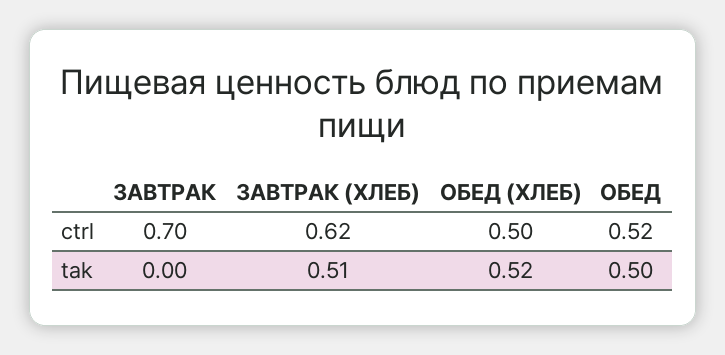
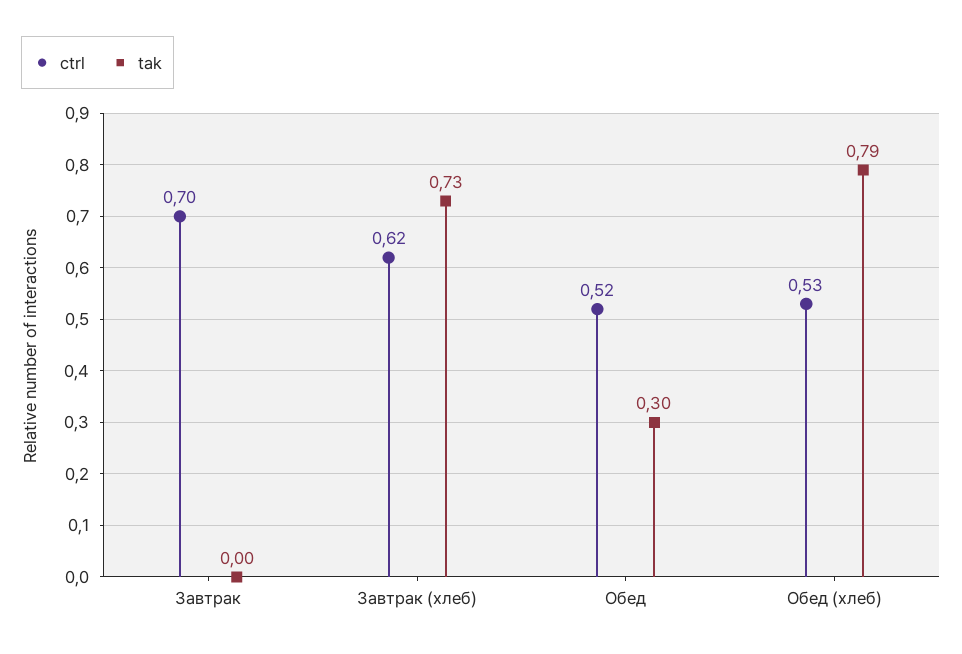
  {
    "ctrl": {
      "ЗАВТРАК": 0.7,
      "ЗАВТРАК (ХЛЕБ)": 0.62,
-     "ОБЕД (ХЛЕБ)": 0.5,
+     "ОБЕД (ХЛЕБ)": 0.53,
      "ОБЕД": 0.52
    },
    "tak": {
      "ЗАВТРАК": 0,
-     "ЗАВТРАК (ХЛЕБ)": 0.51,
+     "ЗАВТРАК (ХЛЕБ)": 0.73,
-     "ОБЕД (ХЛЕБ)": 0.52,
+     "ОБЕД (ХЛЕБ)": 0.79,
-     "ОБЕД": 0.5
+     "ОБЕД": 0.3
    }
  }

